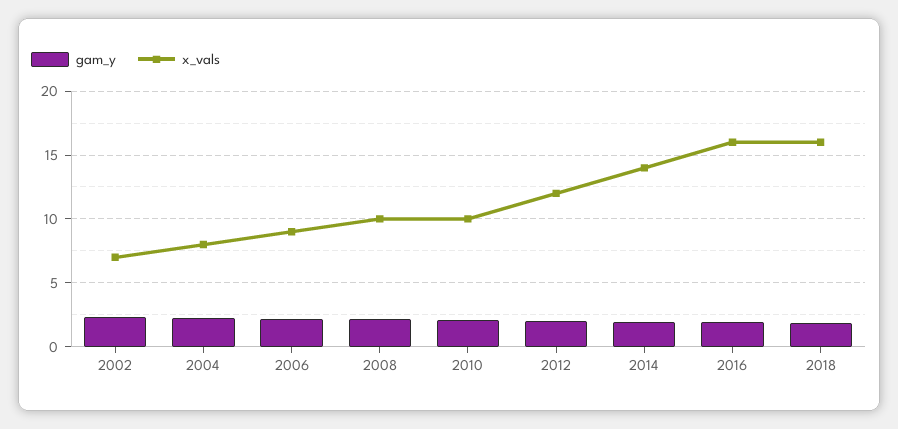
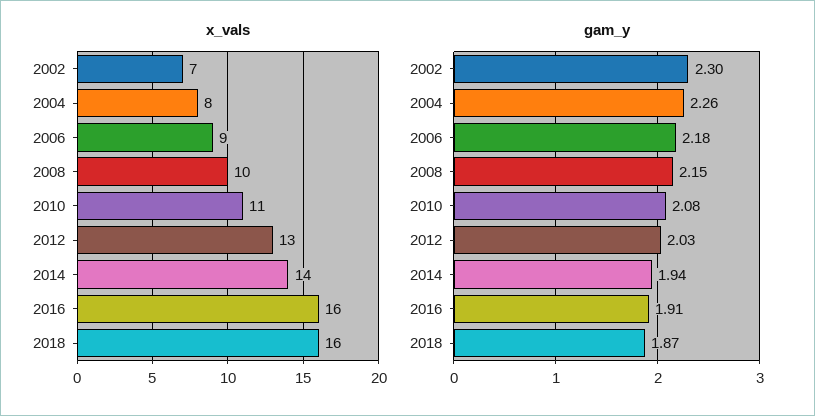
  {
    "gam_y": {
      "2002": 2.3,
      "2004": 2.26,
      "2006": 2.18,
      "2008": 2.15,
      "2010": 2.08,
      "2012": 2.03,
      "2014": 1.94,
      "2016": 1.91,
      "2018": 1.87
    },
    "x_vals": {
      "2002": 7,
      "2004": 8,
      "2006": 9,
      "2008": 10,
-     "2010": 10,
+     "2010": 11,
-     "2012": 12,
+     "2012": 13,
      "2014": 14,
      "2016": 16,
      "2018": 16
    }
  }

